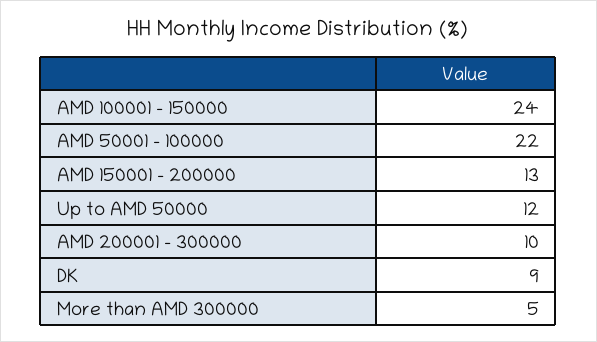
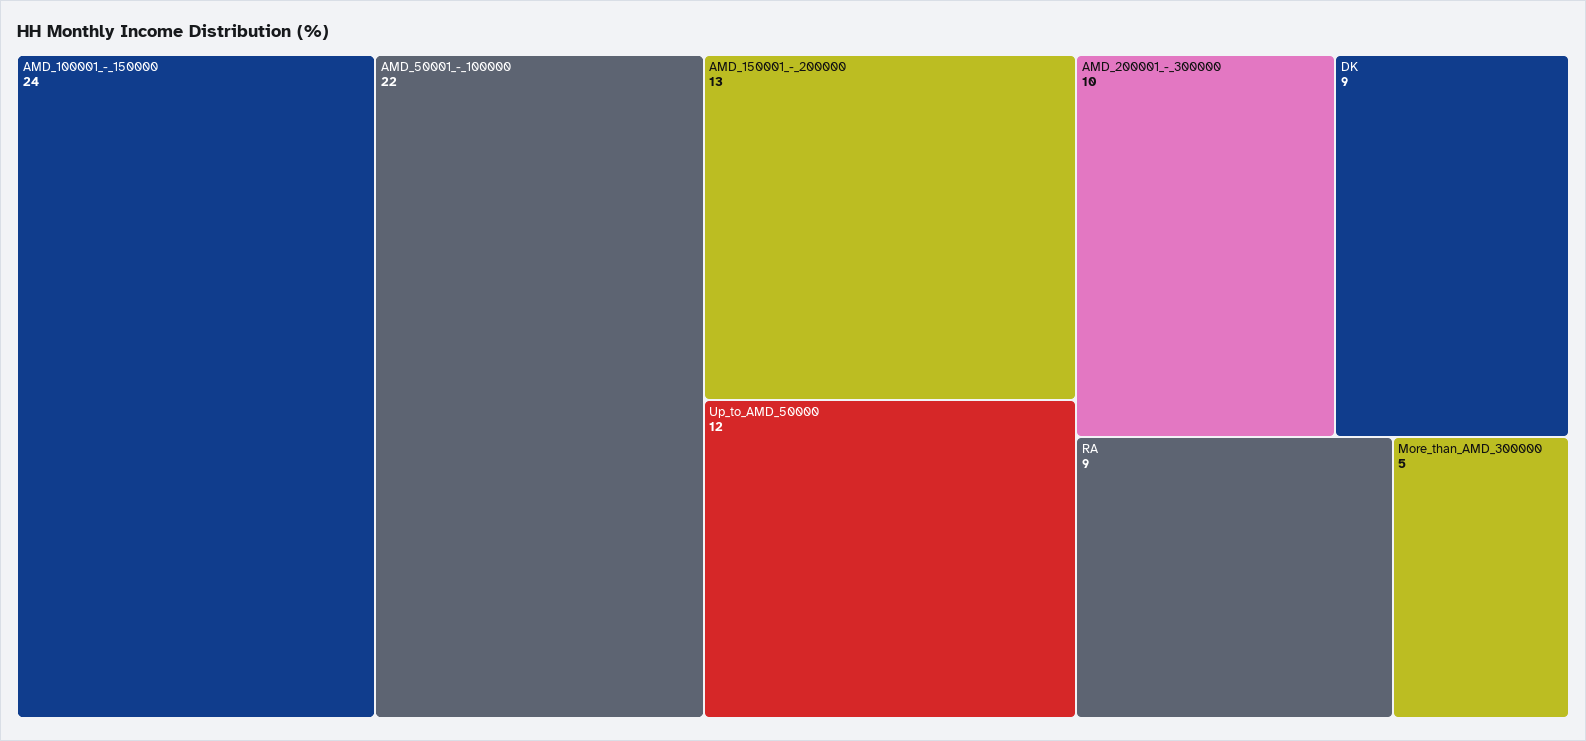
  {
    "AMD 100001 - 150000": 24,
    "AMD 50001 - 100000": 22,
    "AMD 150001 - 200000": 13,
    "Up to AMD 50000": 12,
    "AMD 200001 - 300000": 10,
    "DK": 9,
-   "More than AMD 300000": 5
+   "More than AMD 300000": 5,
+   "RA": 9
  }

